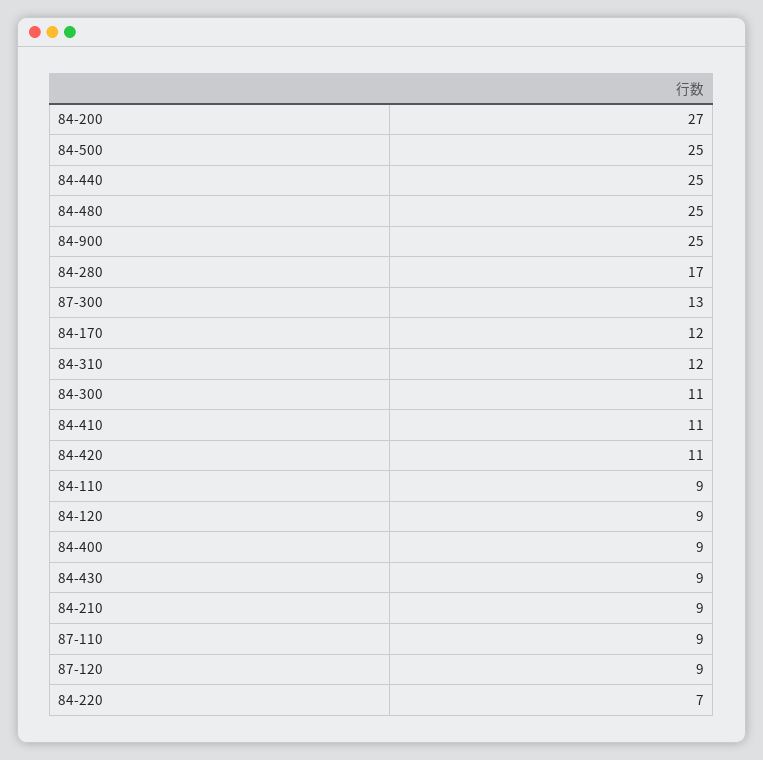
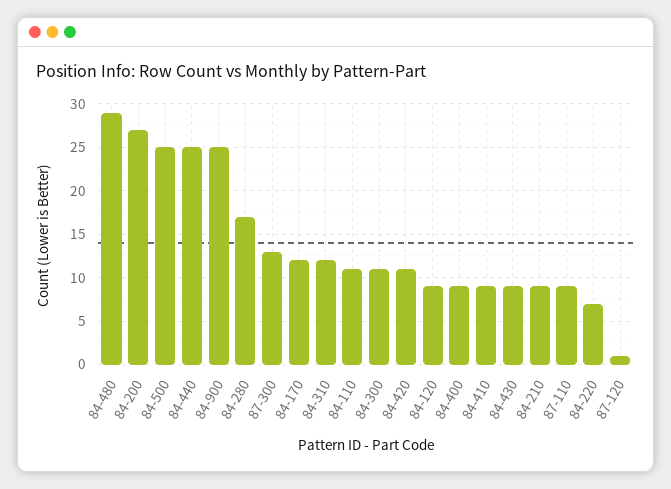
  {
    "84-200": 27,
    "84-500": 25,
    "84-440": 25,
-   "84-480": 25,
+   "84-480": 29,
    "84-900": 25,
    "84-280": 17,
    "87-300": 13,
    "84-170": 12,
    "84-310": 12,
    "84-300": 11,
-   "84-410": 11,
+   "84-410": 9,
    "84-420": 11,
-   "84-110": 9,
+   "84-110": 11,
    "84-120": 9,
    "84-400": 9,
    "84-430": 9,
    "84-210": 9,
    "87-110": 9,
-   "87-120": 9,
+   "87-120": 1,
    "84-220": 7
  }

